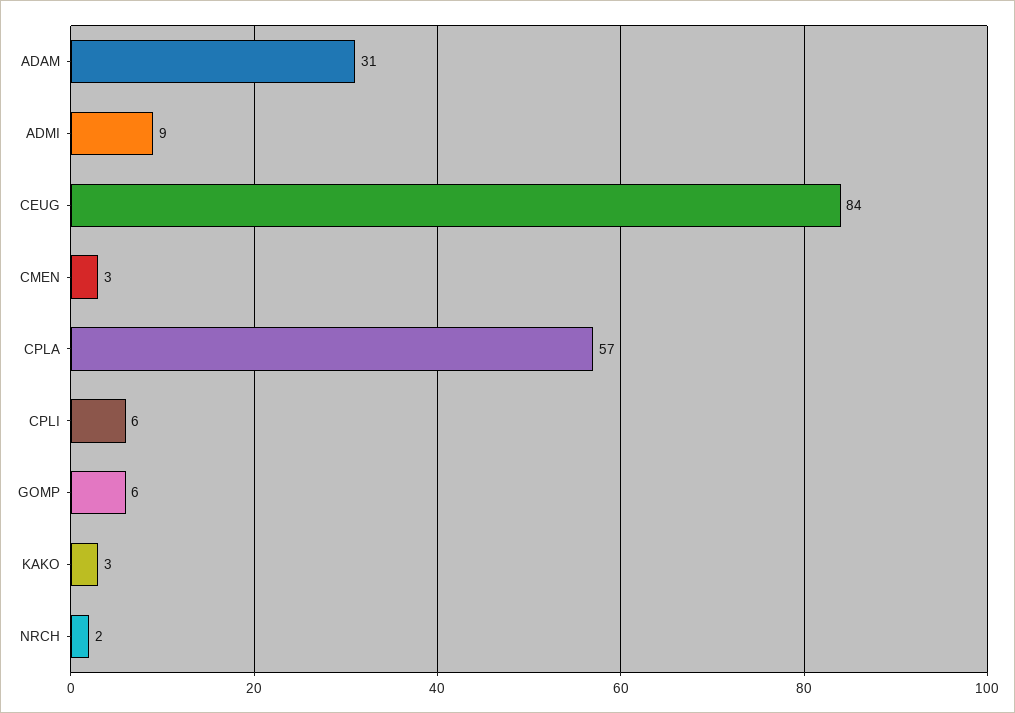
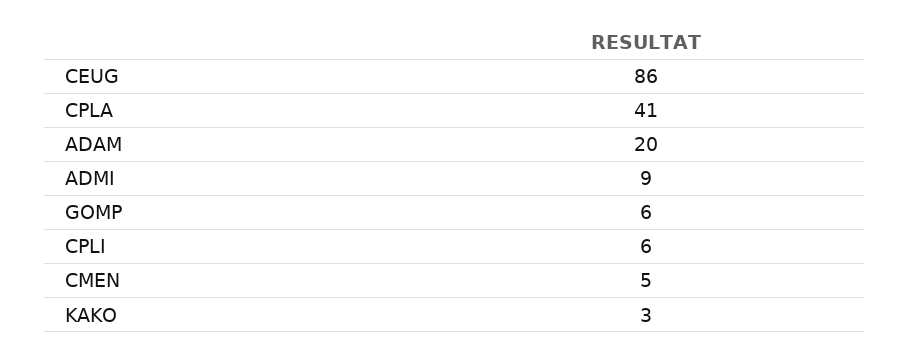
  {
-   "ADAM": 31,
+   "ADAM": 20,
    "ADMI": 9,
-   "CEUG": 84,
+   "CEUG": 86,
-   "CMEN": 3,
+   "CMEN": 5,
-   "CPLA": 57,
+   "CPLA": 41,
    "CPLI": 6,
    "GOMP": 6,
-   "KAKO": 3,
+   "KAKO": 3
-   "NRCH": 2
  }

